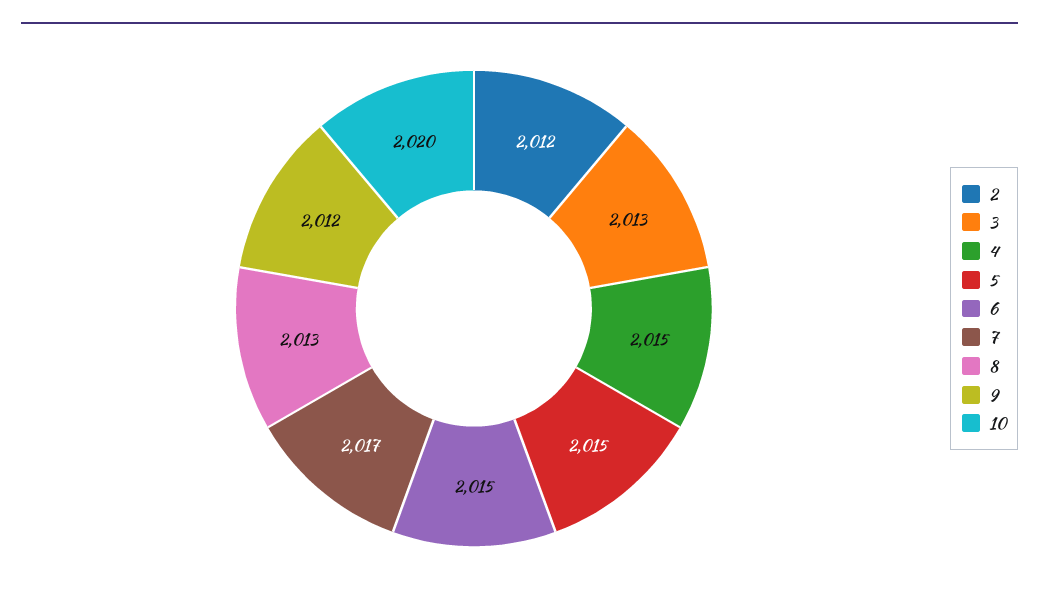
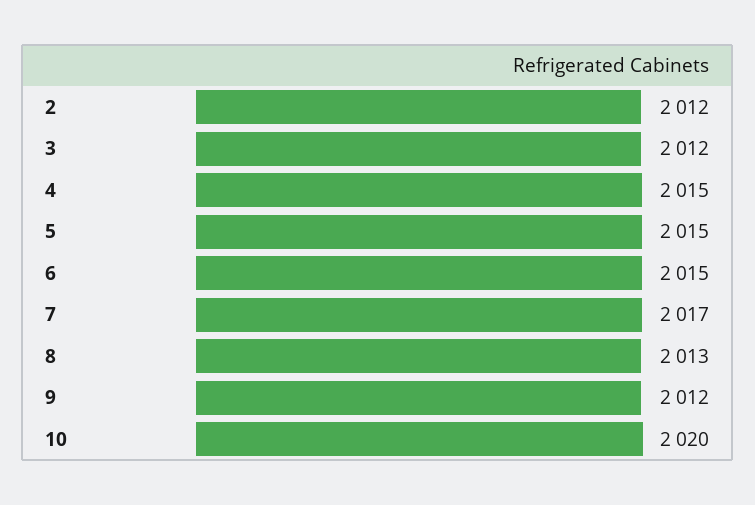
  {
    "2": 2012,
-   "3": 2013,
+   "3": 2012,
    "4": 2015,
    "5": 2015,
    "6": 2015,
    "7": 2017,
    "8": 2013,
    "9": 2012,
    "10": 2020
  }

